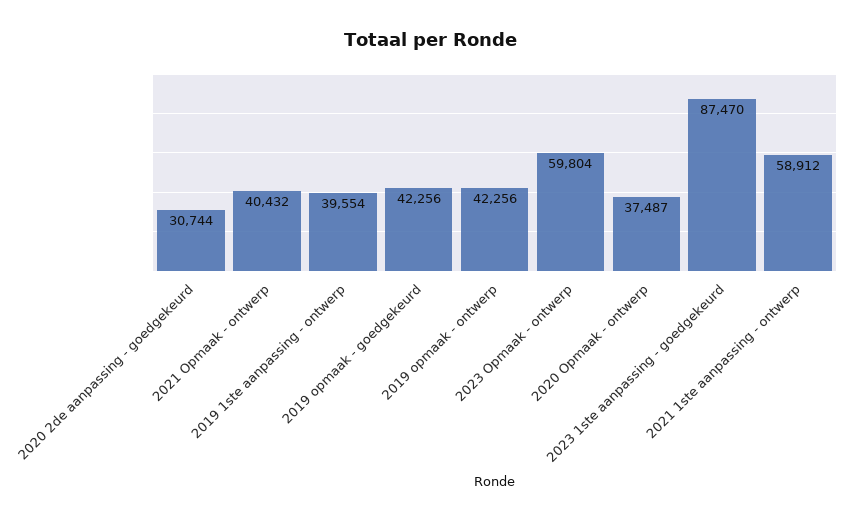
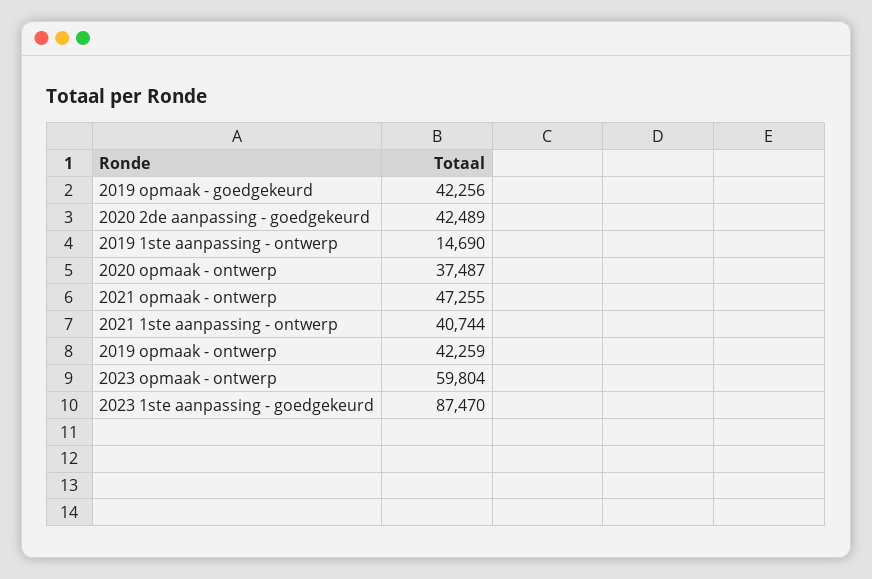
  {
-   "2020 2de aanpassing - goedgekeurd": 30744,
+   "2020 2de aanpassing - goedgekeurd": 42489,
-   "2021 Opmaak - ontwerp": 40432,
+   "2021 Opmaak - ontwerp": 47255,
-   "2019 1ste aanpassing - ontwerp": 39554,
+   "2019 1ste aanpassing - ontwerp": 14690,
    "2019 opmaak - goedgekeurd": 42256,
-   "2019 opmaak - ontwerp": 42256,
+   "2019 opmaak - ontwerp": 42259,
    "2023 Opmaak - ontwerp": 59804,
    "2020 Opmaak - ontwerp": 37487,
    "2023 1ste aanpassing - goedgekeurd": 87470,
-   "2021 1ste aanpassing - ontwerp": 58912
+   "2021 1ste aanpassing - ontwerp": 40744
  }

